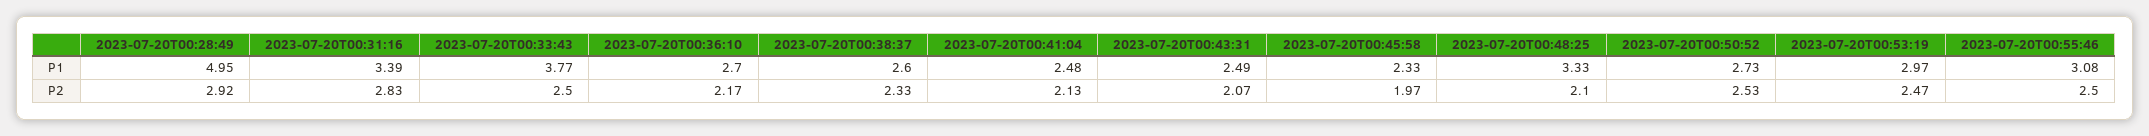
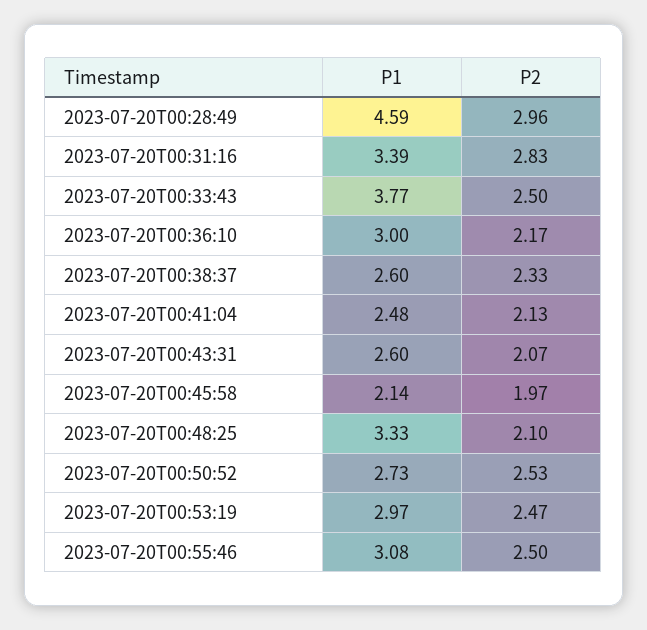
  {
    "2023-07-20T00:28:49": {
-     "P1": 4.95,
+     "P1": 4.59,
-     "P2": 2.92
+     "P2": 2.96
    },
    "2023-07-20T00:31:16": {
      "P1": 3.39,
      "P2": 2.83
    },
    "2023-07-20T00:33:43": {
      "P1": 3.77,
      "P2": 2.5
    },
    "2023-07-20T00:36:10": {
-     "P1": 2.7,
+     "P1": 3,
      "P2": 2.17
    },
    "2023-07-20T00:38:37": {
      "P1": 2.6,
      "P2": 2.33
    },
    "2023-07-20T00:41:04": {
      "P1": 2.48,
      "P2": 2.13
    },
    "2023-07-20T00:43:31": {
-     "P1": 2.49,
+     "P1": 2.6,
      "P2": 2.07
    },
    "2023-07-20T00:45:58": {
-     "P1": 2.33,
+     "P1": 2.14,
      "P2": 1.97
    },
    "2023-07-20T00:48:25": {
      "P1": 3.33,
      "P2": 2.1
    },
    "2023-07-20T00:50:52": {
      "P1": 2.73,
      "P2": 2.53
    },
    "2023-07-20T00:53:19": {
      "P1": 2.97,
      "P2": 2.47
    },
    "2023-07-20T00:55:46": {
      "P1": 3.08,
      "P2": 2.5
    }
  }

